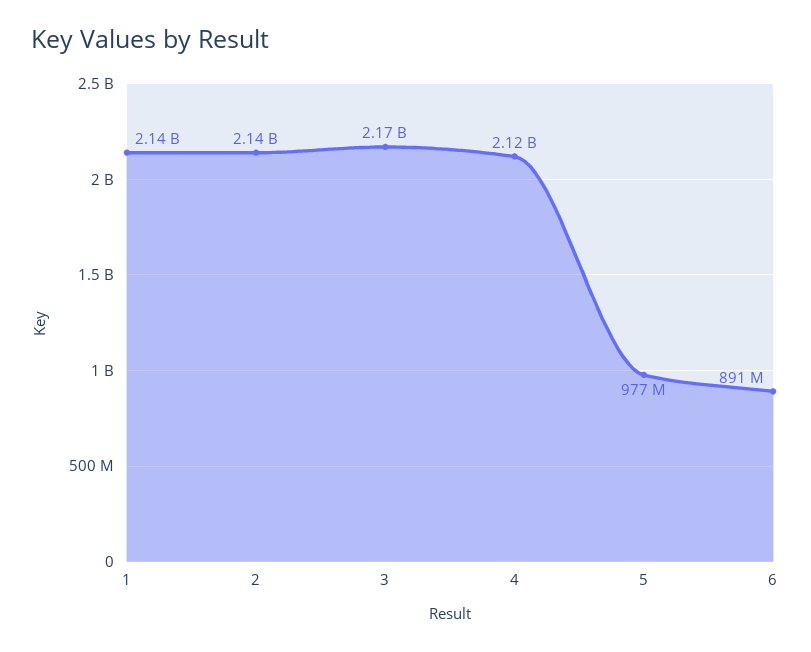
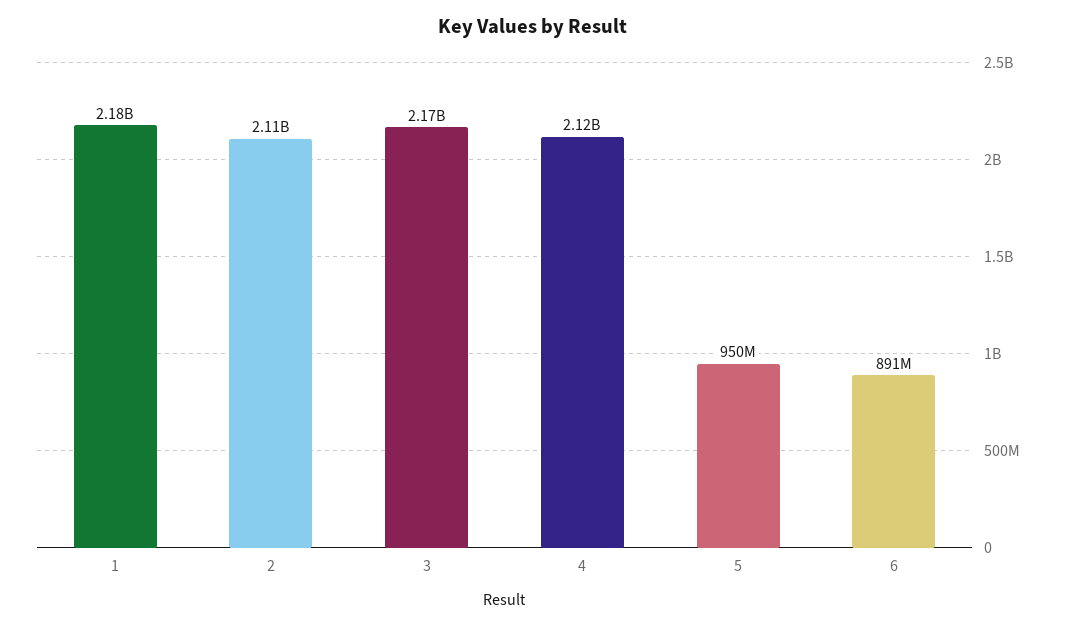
  {
-   "1": 2140000000,
+   "1": 2180000000,
-   "2": 2140000000,
+   "2": 2110000000,
    "3": 2170000000,
    "4": 2120000000,
-   "5": 977000000,
+   "5": 950000000,
    "6": 891000000
  }

